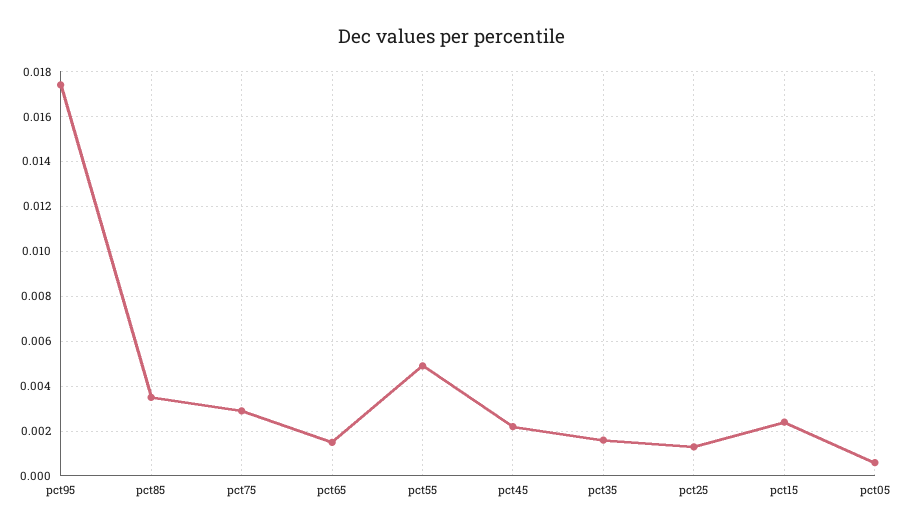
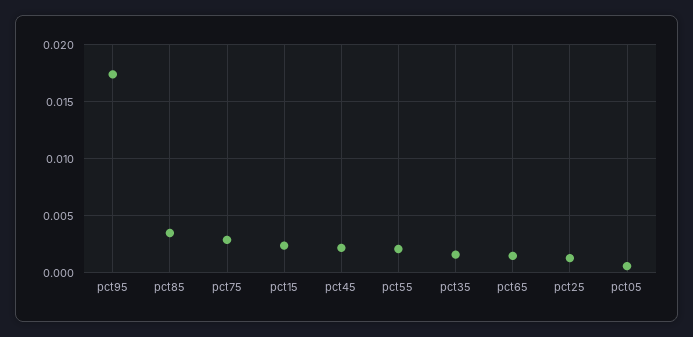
  {
    "pct95": 0.0175,
    "pct85": 0.0035,
    "pct75": 0.003,
    "pct65": 0.0015,
-   "pct55": 0.005,
+   "pct55": 0.002,
    "pct45": 0.002,
    "pct35": 0.0015,
    "pct25": 0.0015,
    "pct15": 0.0025,
    "pct05": 0.0005
  }

